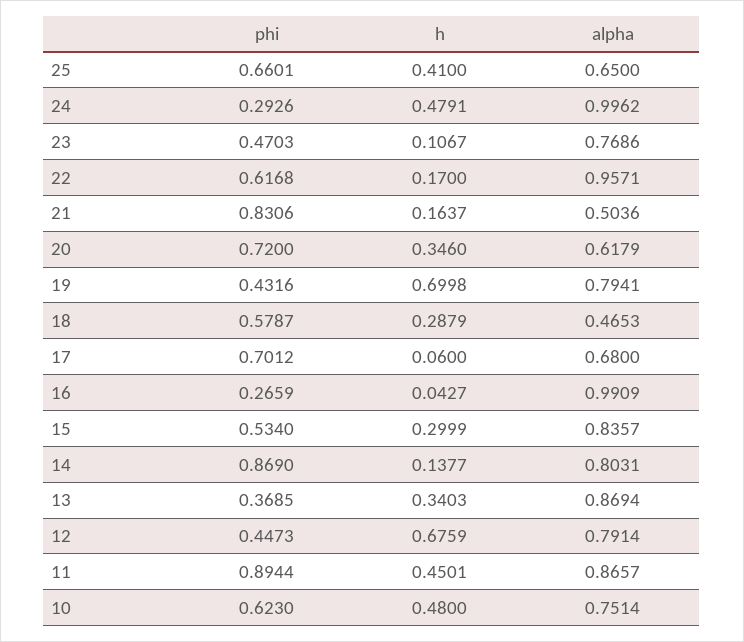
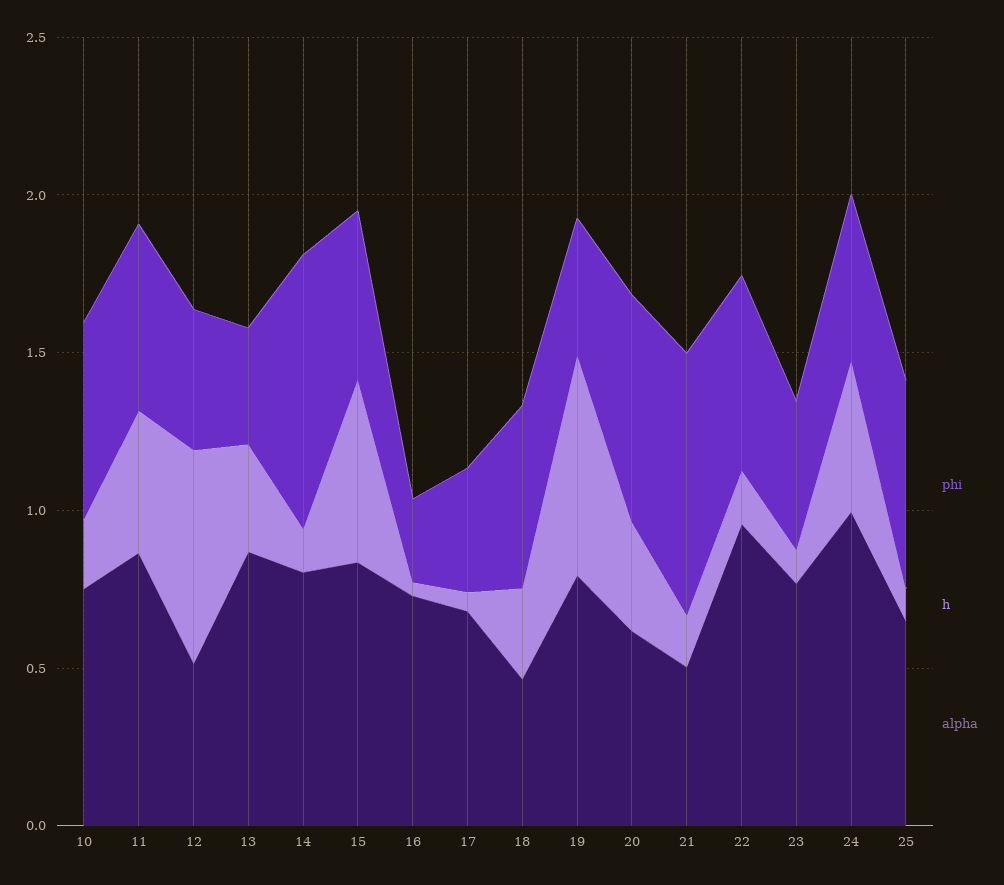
  {
    "phi": {
      "25": 0.6601,
-     "24": 0.2926,
+     "24": 0.5,
      "23": 0.4703,
      "22": 0.6168,
      "21": 0.8306,
      "20": 0.72,
      "19": 0.4316,
      "18": 0.5787,
-     "17": 0.7012,
+     "17": 0.4,
      "16": 0.2659,
      "15": 0.534,
      "14": 0.869,
      "13": 0.3685,
      "12": 0.4473,
-     "11": 0.8944,
+     "11": 0.6,
      "10": 0.623
    },
    "h": {
-     "25": 0.41,
+     "25": 0.1,
      "24": 0.4791,
      "23": 0.1067,
      "22": 0.17,
      "21": 0.1637,
      "20": 0.346,
      "19": 0.6998,
      "18": 0.2879,
      "17": 0.06,
      "16": 0.0427,
-     "15": 0.2999,
+     "15": 0.6,
      "14": 0.1377,
      "13": 0.3403,
      "12": 0.6759,
      "11": 0.4501,
-     "10": 0.48
+     "10": 0.2
    },
    "alpha": {
      "25": 0.65,
      "24": 0.9962,
      "23": 0.7686,
      "22": 0.9571,
      "21": 0.5036,
      "20": 0.6179,
      "19": 0.7941,
      "18": 0.4653,
      "17": 0.68,
-     "16": 0.9909,
+     "16": 0.7,
      "15": 0.8357,
      "14": 0.8031,
      "13": 0.8694,
-     "12": 0.7914,
+     "12": 0.5,
      "11": 0.8657,
      "10": 0.7514
    }
  }

